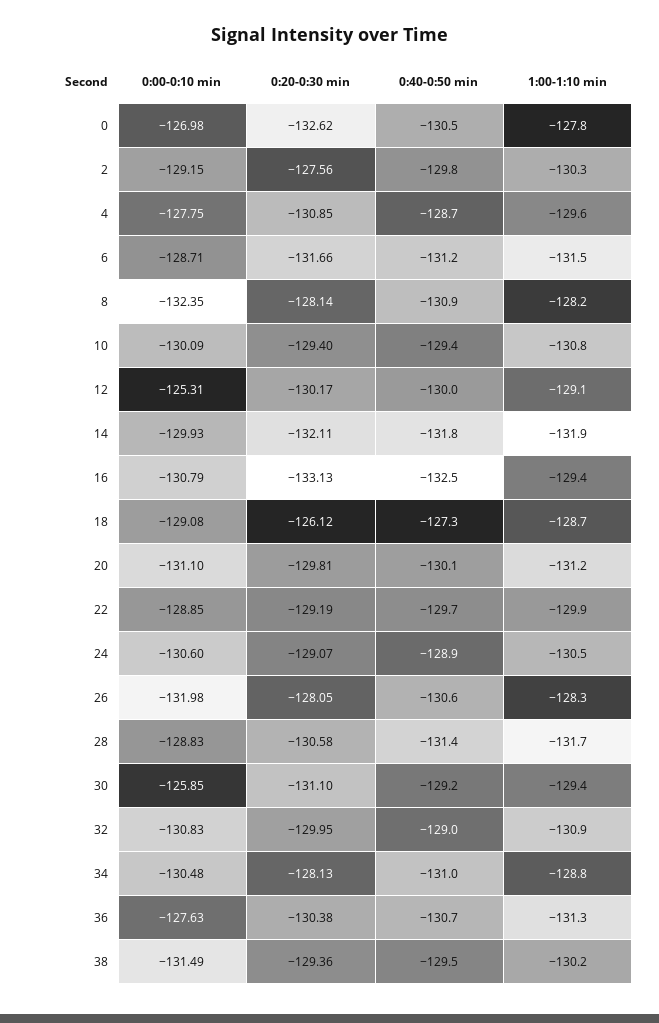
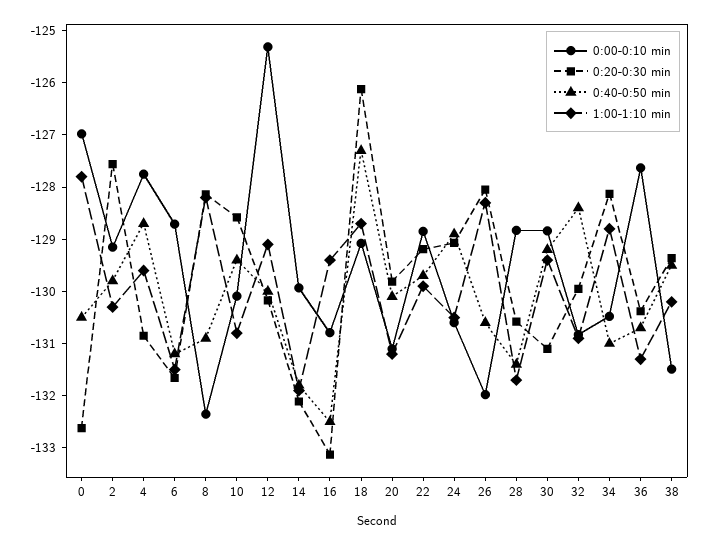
  {
    "0:00-0:10 min": {
      "0": -126.98,
      "2": -129.15,
      "4": -127.75,
      "6": -128.71,
      "8": -132.35,
      "10": -130.09,
      "12": -125.31,
      "14": -129.93,
      "16": -130.79,
      "18": -129.08,
      "20": -131.1,
      "22": -128.85,
      "24": -130.6,
      "26": -131.98,
      "28": -128.83,
-     "30": -125.85,
+     "30": -128.8,
      "32": -130.83,
      "34": -130.48,
      "36": -127.63,
      "38": -131.49
    },
    "0:20-0:30 min": {
      "0": -132.62,
      "2": -127.56,
      "4": -130.85,
      "6": -131.66,
      "8": -128.14,
-     "10": -129.4,
+     "10": -128.6,
      "12": -130.17,
      "14": -132.11,
      "16": -133.13,
      "18": -126.12,
      "20": -129.81,
      "22": -129.19,
      "24": -129.07,
      "26": -128.05,
      "28": -130.58,
      "30": -131.1,
      "32": -129.95,
      "34": -128.13,
      "36": -130.38,
      "38": -129.36
    },
    "0:40-0:50 min": {
      "0": -130.5,
      "2": -129.8,
      "4": -128.7,
      "6": -131.2,
      "8": -130.9,
      "10": -129.4,
      "12": -130,
      "14": -131.8,
      "16": -132.5,
      "18": -127.3,
      "20": -130.1,
      "22": -129.7,
      "24": -128.9,
      "26": -130.6,
      "28": -131.4,
      "30": -129.2,
-     "32": -129,
+     "32": -128.4,
      "34": -131,
      "36": -130.7,
      "38": -129.5
    },
    "1:00-1:10 min": {
      "0": -127.8,
      "2": -130.3,
      "4": -129.6,
      "6": -131.5,
      "8": -128.2,
      "10": -130.8,
      "12": -129.1,
      "14": -131.9,
      "16": -129.4,
      "18": -128.7,
      "20": -131.2,
      "22": -129.9,
      "24": -130.5,
      "26": -128.3,
      "28": -131.7,
      "30": -129.4,
      "32": -130.9,
      "34": -128.8,
      "36": -131.3,
      "38": -130.2
    }
  }

